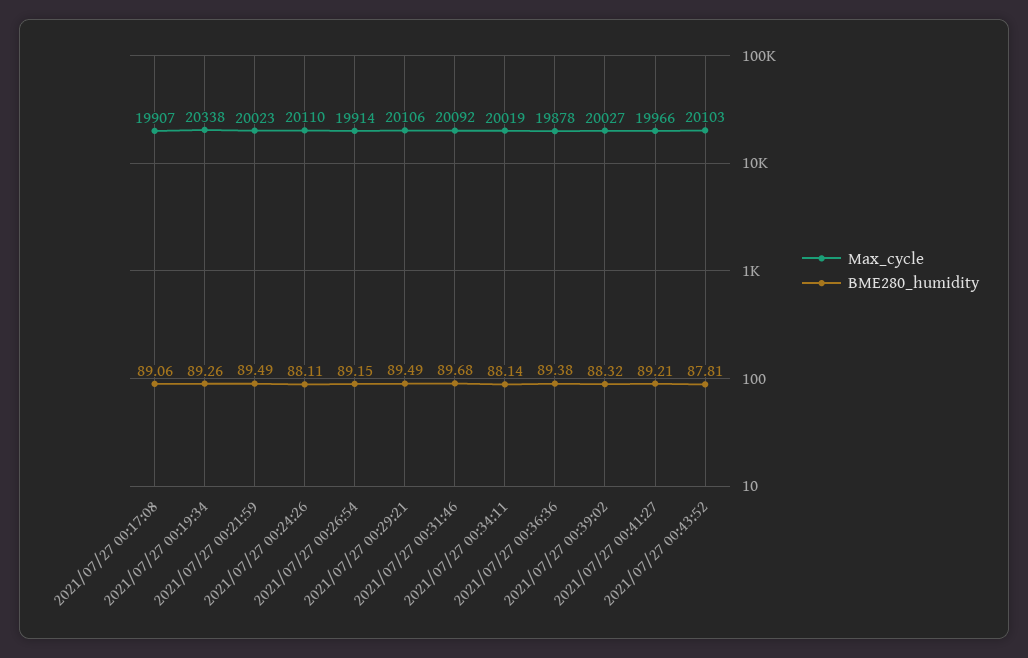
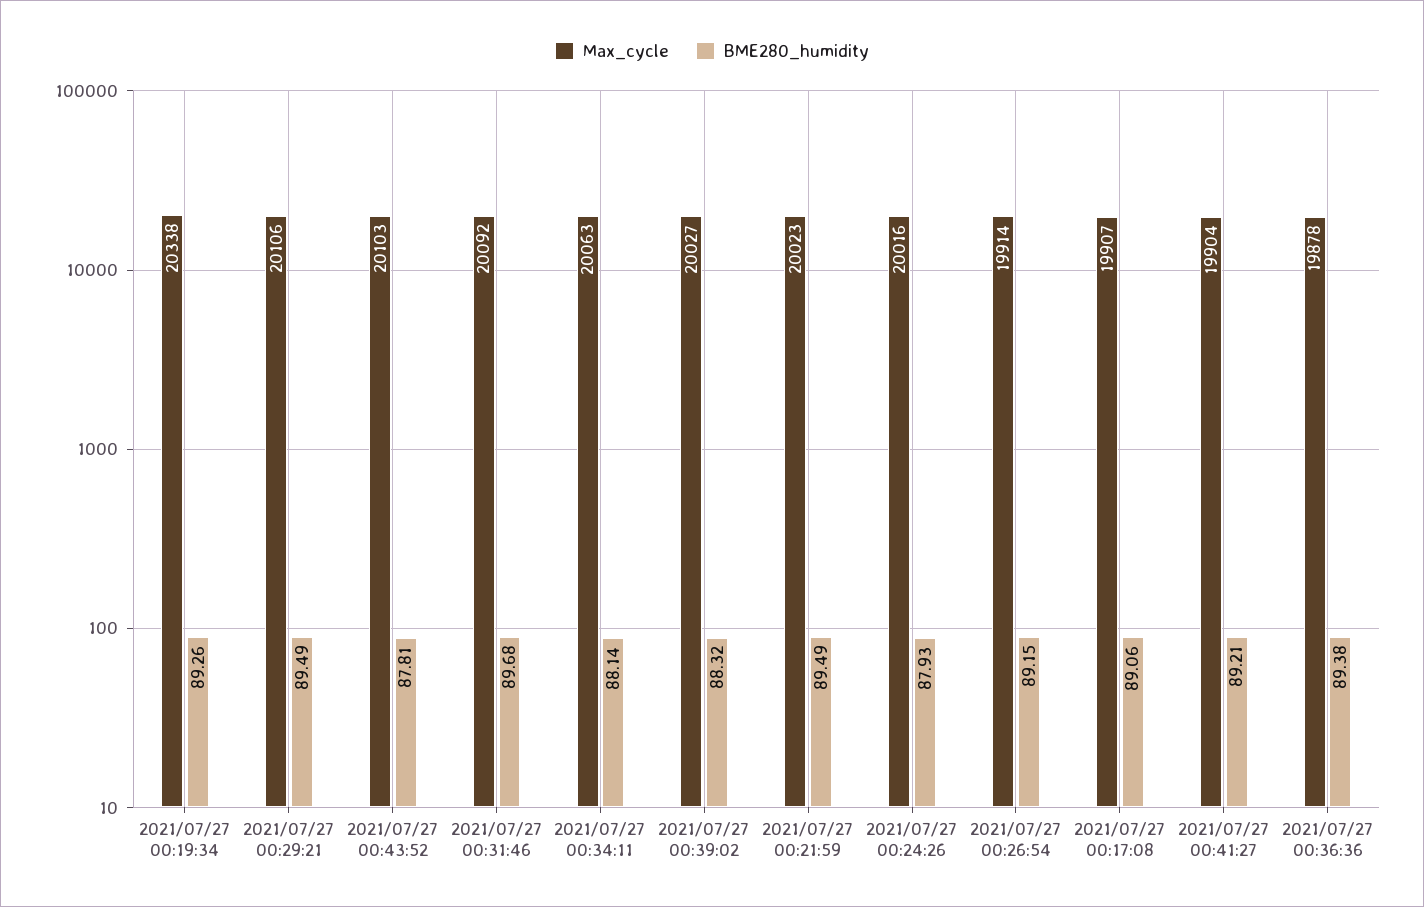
  {
    "Max_cycle": {
      "2021/07/27 00:17:08": 19907,
      "2021/07/27 00:19:34": 20338,
      "2021/07/27 00:21:59": 20023,
-     "2021/07/27 00:24:26": 20110,
+     "2021/07/27 00:24:26": 20016,
      "2021/07/27 00:26:54": 19914,
      "2021/07/27 00:29:21": 20106,
      "2021/07/27 00:31:46": 20092,
-     "2021/07/27 00:34:11": 20019,
+     "2021/07/27 00:34:11": 20063,
      "2021/07/27 00:36:36": 19878,
      "2021/07/27 00:39:02": 20027,
-     "2021/07/27 00:41:27": 19966,
+     "2021/07/27 00:41:27": 19904,
      "2021/07/27 00:43:52": 20103
    },
    "BME280_humidity": {
      "2021/07/27 00:17:08": 89.06,
      "2021/07/27 00:19:34": 89.26,
      "2021/07/27 00:21:59": 89.49,
-     "2021/07/27 00:24:26": 88.11,
+     "2021/07/27 00:24:26": 87.93,
      "2021/07/27 00:26:54": 89.15,
      "2021/07/27 00:29:21": 89.49,
      "2021/07/27 00:31:46": 89.68,
      "2021/07/27 00:34:11": 88.14,
      "2021/07/27 00:36:36": 89.38,
      "2021/07/27 00:39:02": 88.32,
      "2021/07/27 00:41:27": 89.21,
      "2021/07/27 00:43:52": 87.81
    }
  }

